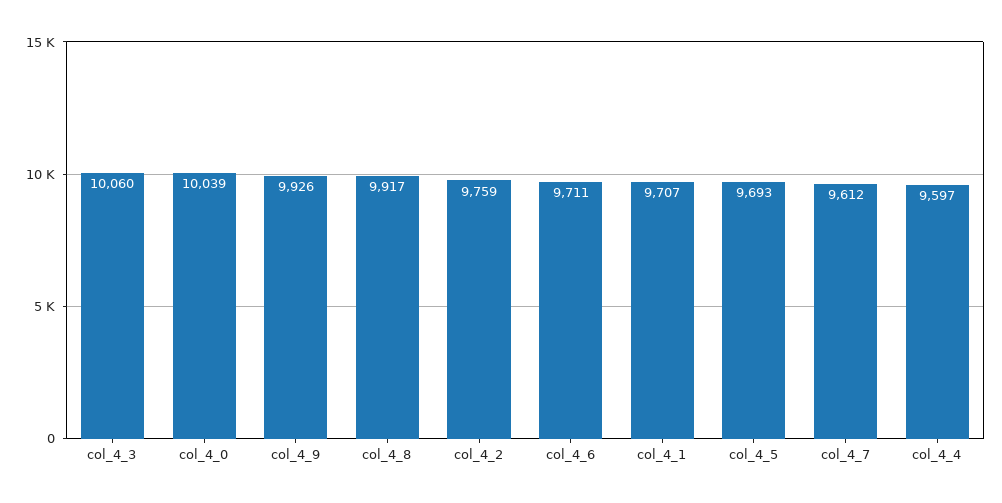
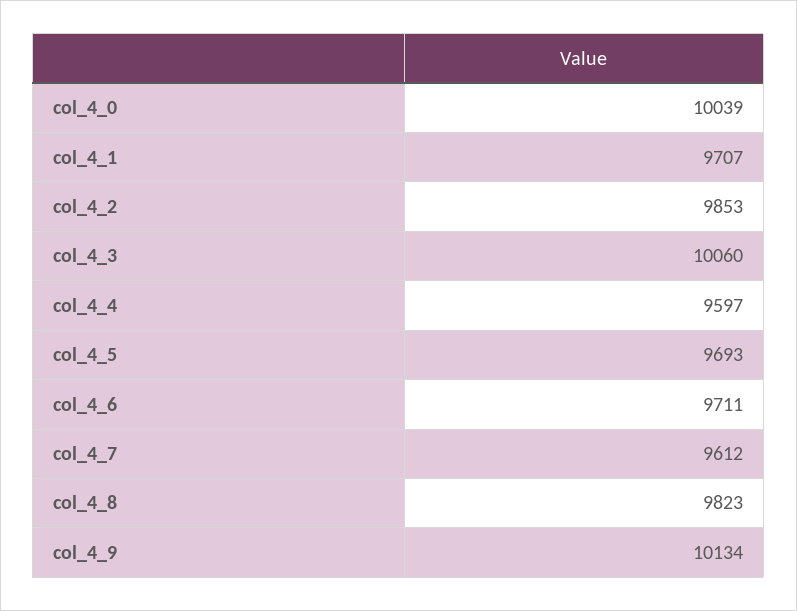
  {
    "col_4_3": 10060,
    "col_4_0": 10039,
-   "col_4_9": 9926,
+   "col_4_9": 10134,
-   "col_4_8": 9917,
+   "col_4_8": 9823,
-   "col_4_2": 9759,
+   "col_4_2": 9853,
    "col_4_6": 9711,
    "col_4_1": 9707,
    "col_4_5": 9693,
    "col_4_7": 9612,
    "col_4_4": 9597
  }

